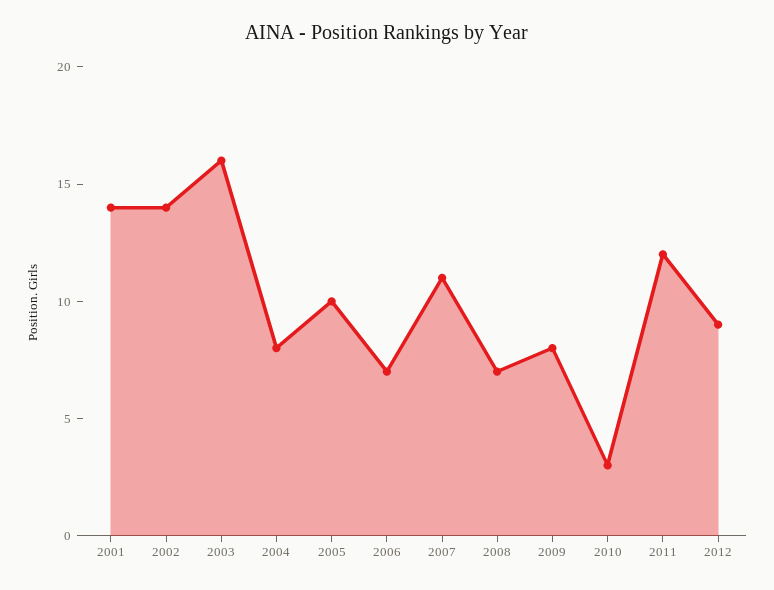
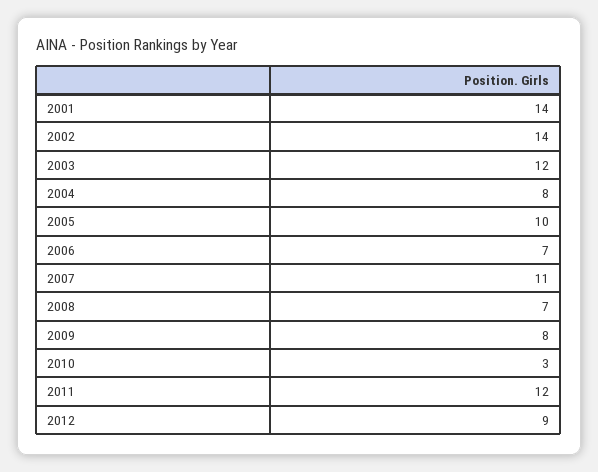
  {
    "2001": 14,
    "2002": 14,
-   "2003": 16,
+   "2003": 12,
    "2004": 8,
    "2005": 10,
    "2006": 7,
    "2007": 11,
    "2008": 7,
    "2009": 8,
    "2010": 3,
    "2011": 12,
    "2012": 9
  }

